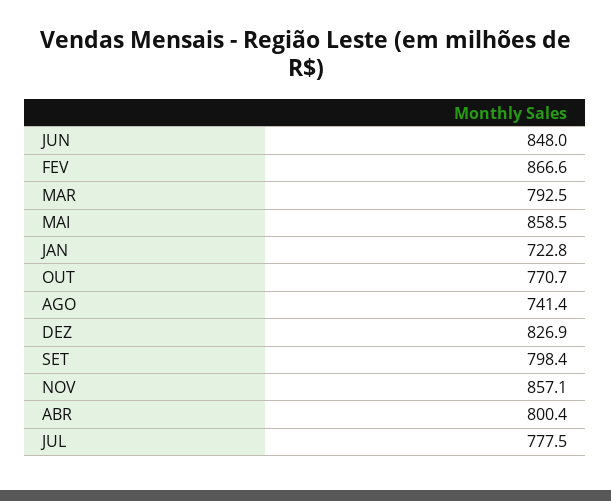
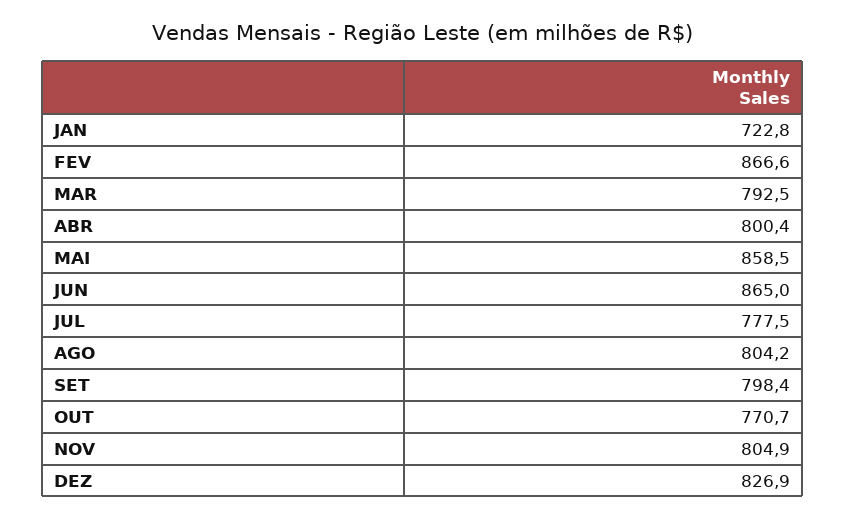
  {
-   "JUN": 848,
+   "JUN": 865,
    "FEV": 866.6,
    "MAR": 792.5,
    "MAI": 858.5,
    "JAN": 722.8,
    "OUT": 770.7,
-   "AGO": 741.4,
+   "AGO": 804.2,
    "DEZ": 826.9,
    "SET": 798.4,
-   "NOV": 857.1,
+   "NOV": 804.9,
    "ABR": 800.4,
    "JUL": 777.5
  }

